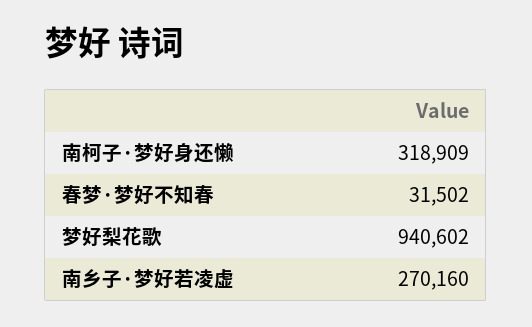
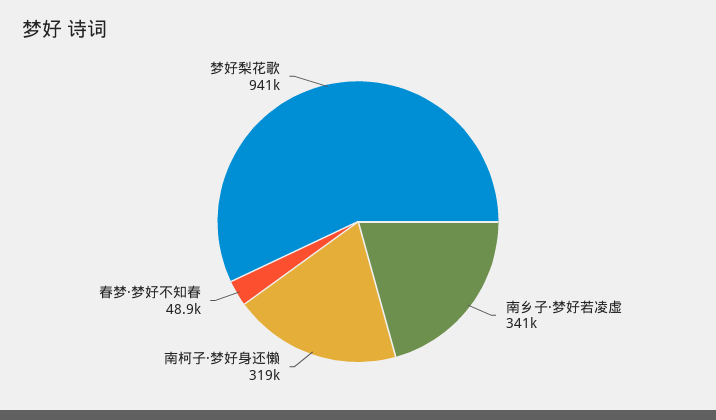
  {
    "南柯子·梦好身还懒": 318909,
-   "春梦·梦好不知春": 31502,
+   "春梦·梦好不知春": 48900,
    "梦好梨花歌": 940602,
-   "南乡子·梦好若凌虚": 270160
+   "南乡子·梦好若凌虚": 341000
  }

